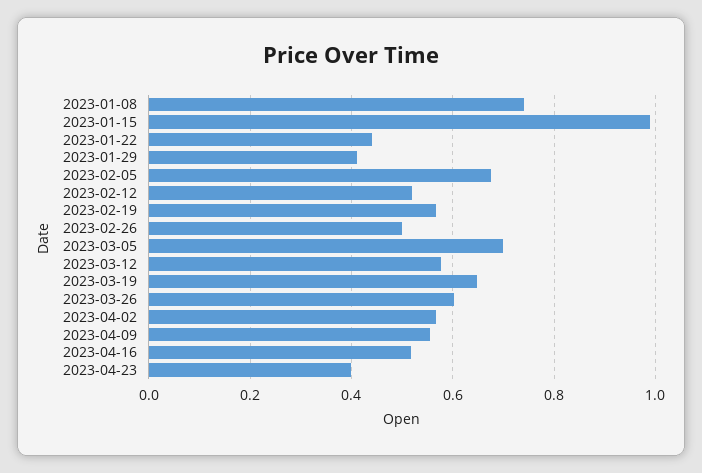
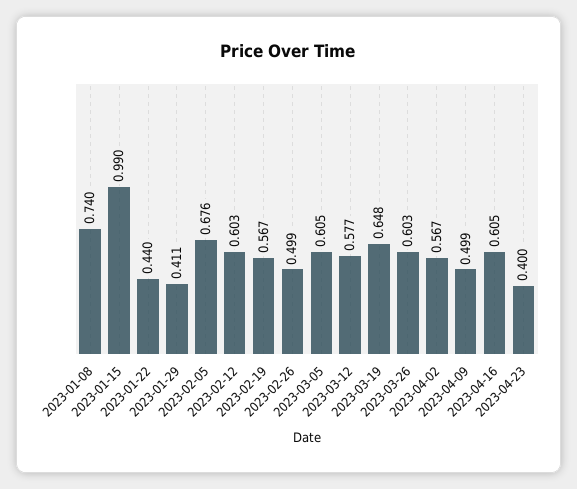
  {
    "2023-01-08": 0.74,
    "2023-01-15": 0.99,
    "2023-01-22": 0.44,
    "2023-01-29": 0.411,
    "2023-02-05": 0.676,
-   "2023-02-12": 0.52,
+   "2023-02-12": 0.603,
    "2023-02-19": 0.567,
    "2023-02-26": 0.499,
-   "2023-03-05": 0.7,
+   "2023-03-05": 0.605,
    "2023-03-12": 0.577,
    "2023-03-19": 0.648,
    "2023-03-26": 0.603,
    "2023-04-02": 0.567,
-   "2023-04-09": 0.56,
+   "2023-04-09": 0.499,
-   "2023-04-16": 0.52,
+   "2023-04-16": 0.605,
    "2023-04-23": 0.4
  }

